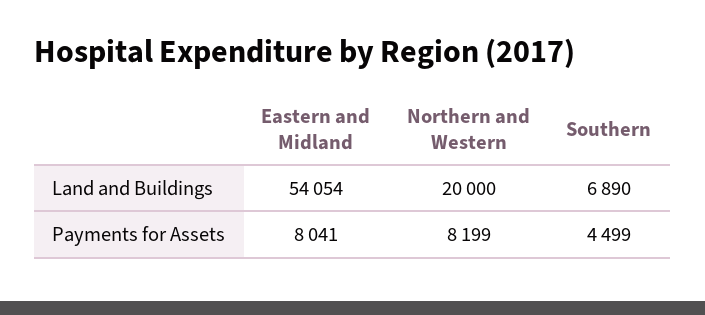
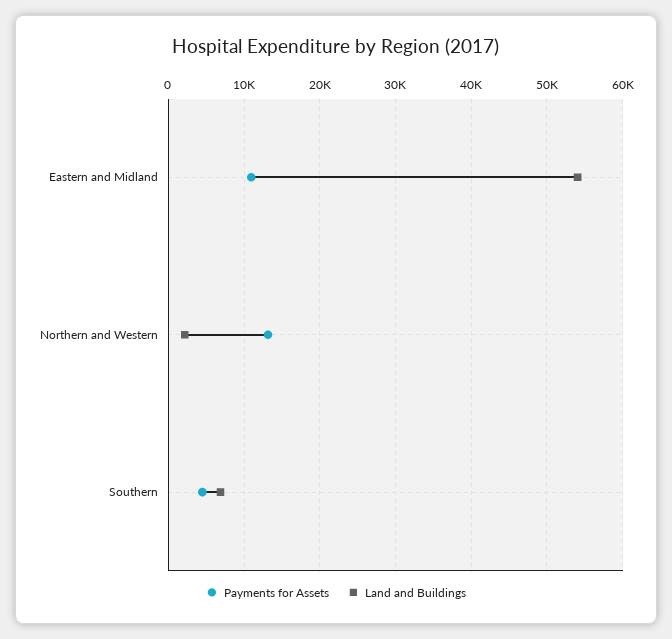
  {
    "Land and Buildings": {
      "Eastern and Midland": 54054,
-     "Northern and Western": 20000,
+     "Northern and Western": 2000,
      "Southern": 6890
    },
    "Payments for Assets": {
-     "Eastern and Midland": 8041,
+     "Eastern and Midland": 11000,
-     "Northern and Western": 8199,
+     "Northern and Western": 13000,
      "Southern": 4499
    }
  }

